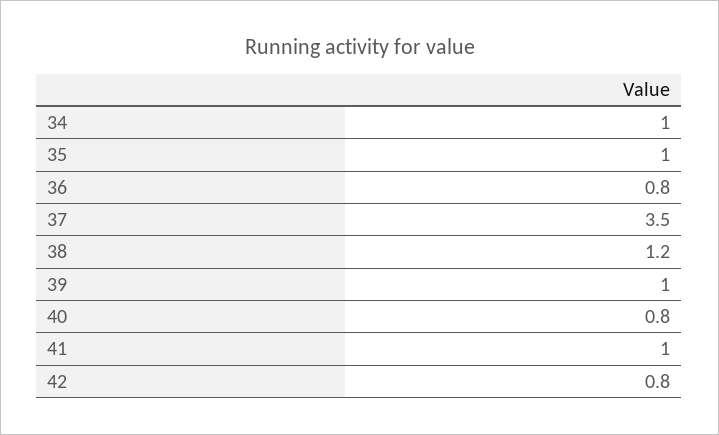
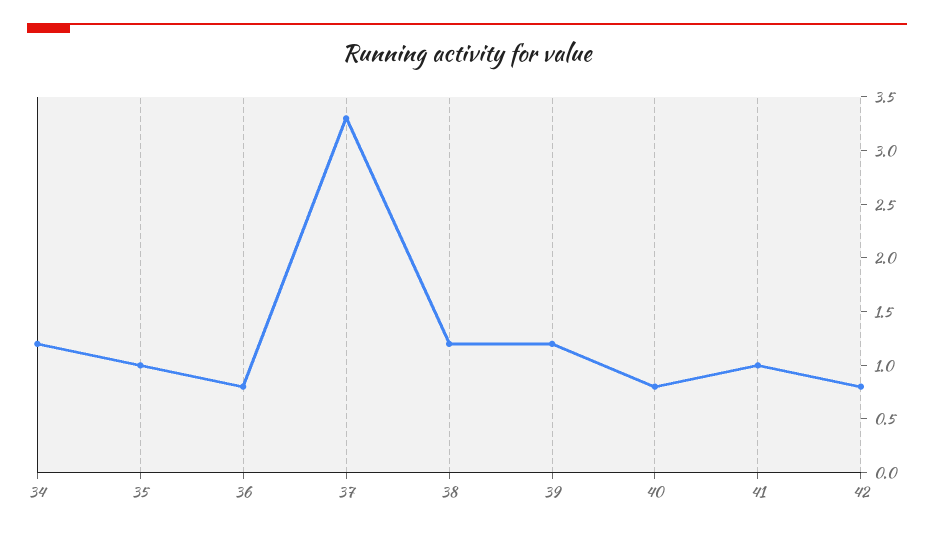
  {
-   "34": 1,
+   "34": 1.2,
    "35": 1,
    "36": 0.8,
-   "37": 3.5,
+   "37": 3.3,
    "38": 1.2,
-   "39": 1,
+   "39": 1.2,
    "40": 0.8,
    "41": 1,
    "42": 0.8
  }

